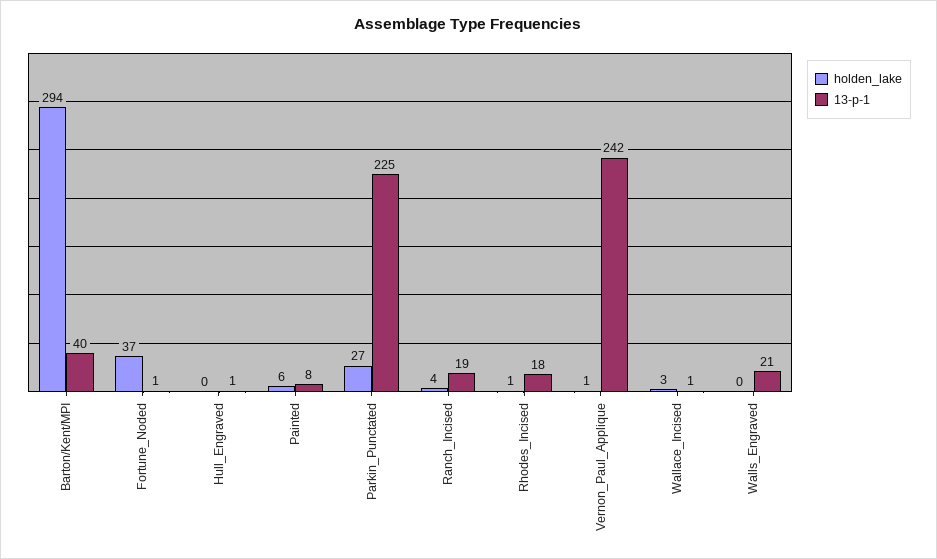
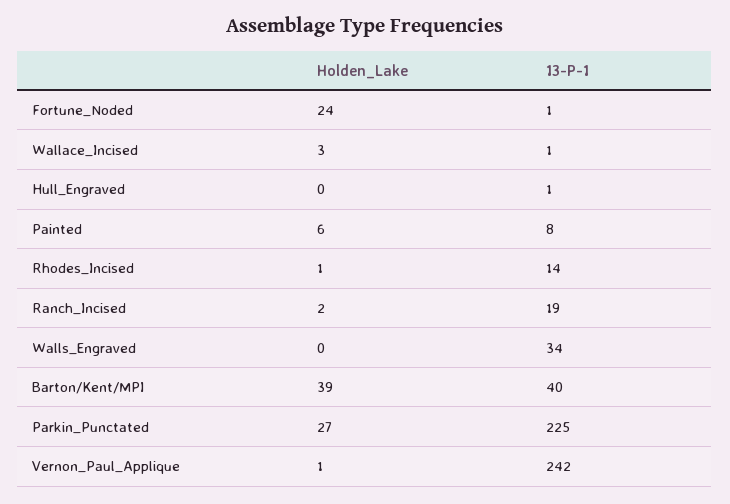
  {
    "holden_lake": {
-     "Barton/Kent/MPI": 294,
+     "Barton/Kent/MPI": 39,
-     "Fortune_Noded": 37,
+     "Fortune_Noded": 24,
      "Hull_Engraved": 0,
      "Painted": 6,
      "Parkin_Punctated": 27,
-     "Ranch_Incised": 4,
+     "Ranch_Incised": 2,
      "Rhodes_Incised": 1,
      "Vernon_Paul_Applique": 1,
      "Wallace_Incised": 3,
      "Walls_Engraved": 0
    },
    "13-p-1": {
      "Barton/Kent/MPI": 40,
      "Fortune_Noded": 1,
      "Hull_Engraved": 1,
      "Painted": 8,
      "Parkin_Punctated": 225,
      "Ranch_Incised": 19,
-     "Rhodes_Incised": 18,
+     "Rhodes_Incised": 14,
      "Vernon_Paul_Applique": 242,
      "Wallace_Incised": 1,
-     "Walls_Engraved": 21
+     "Walls_Engraved": 34
    }
  }

